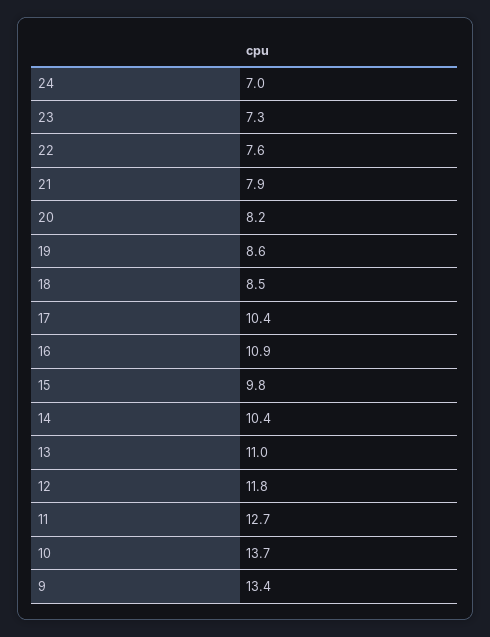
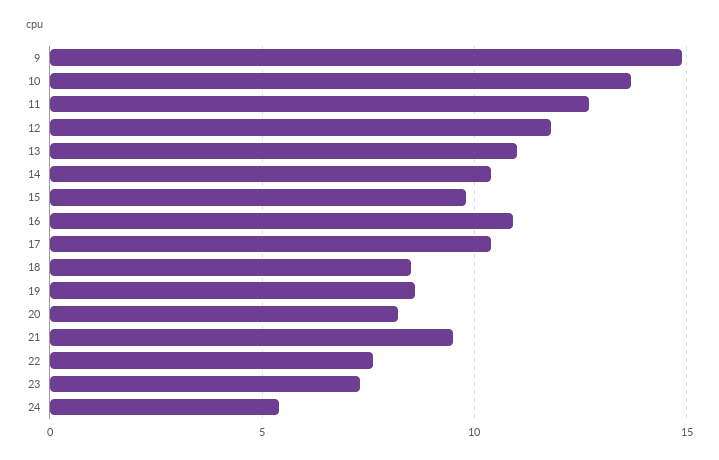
  {
-   "24": 7,
+   "24": 5.5,
    "23": 7.3,
    "22": 7.6,
-   "21": 7.9,
+   "21": 9.5,
    "20": 8.2,
    "19": 8.6,
    "18": 8.5,
    "17": 10.4,
    "16": 10.9,
    "15": 9.8,
    "14": 10.4,
    "13": 11,
    "12": 11.8,
    "11": 12.7,
    "10": 13.7,
-   "9": 13.4
+   "9": 15
  }

